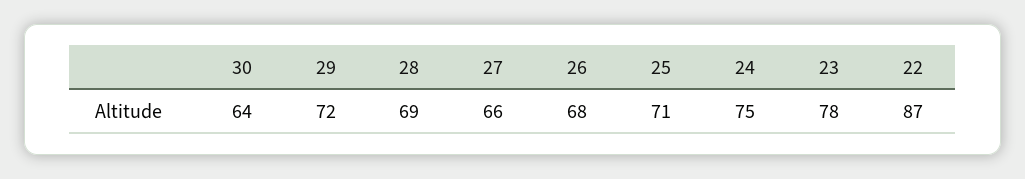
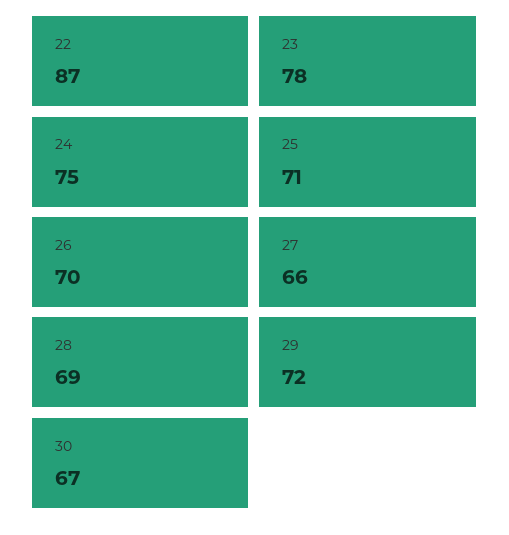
  {
-   "30": 64,
+   "30": 67,
    "29": 72,
    "28": 69,
    "27": 66,
-   "26": 68,
+   "26": 70,
    "25": 71,
    "24": 75,
    "23": 78,
    "22": 87
  }

